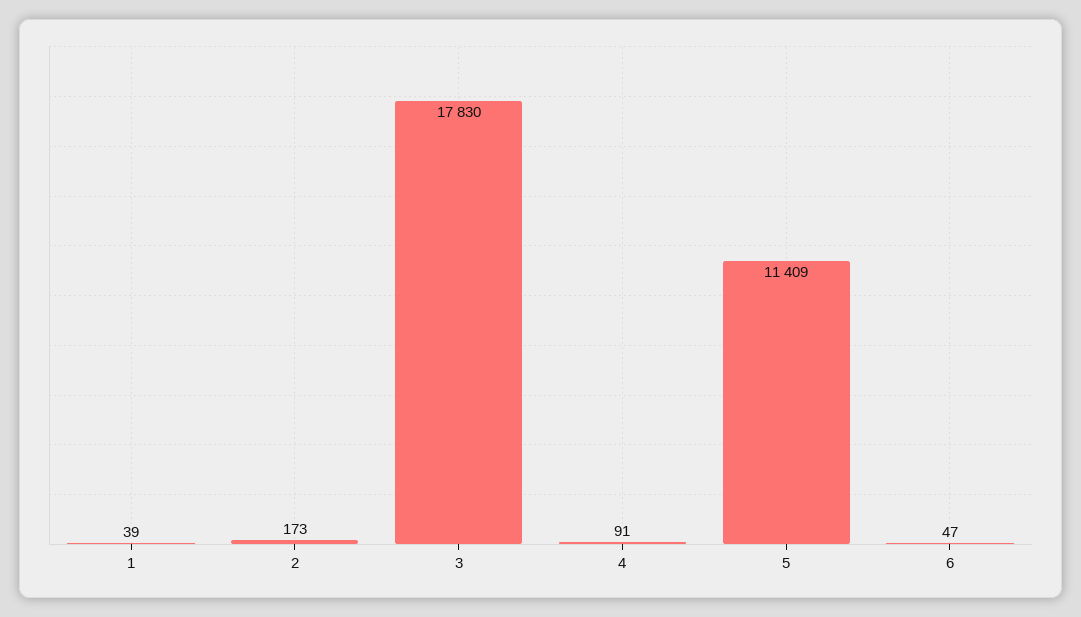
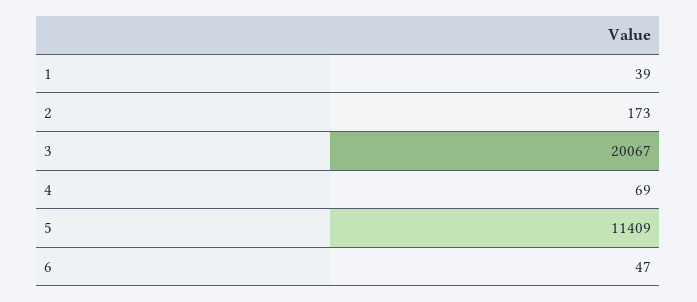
  {
    "1": 39,
    "2": 173,
-   "3": 17830,
+   "3": 20067,
-   "4": 91,
+   "4": 69,
    "5": 11409,
    "6": 47
  }

